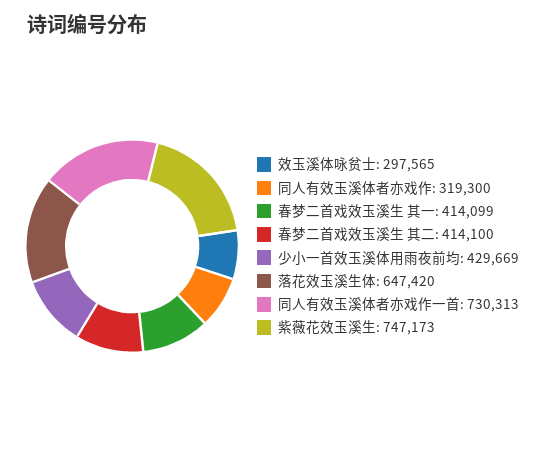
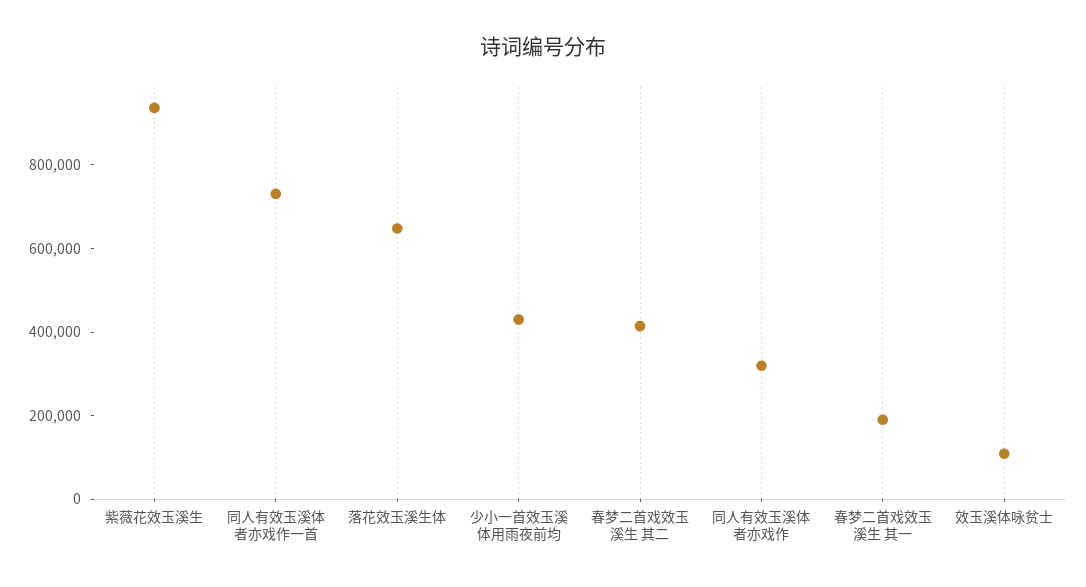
  {
-   "效玉溪体咏贫士": 297565,
+   "效玉溪体咏贫士": 100000,
    "同人有效玉溪体者亦戏作": 319300,
-   "春梦二首戏效玉溪生 其一": 414099,
+   "春梦二首戏效玉溪生 其一": 200000,
    "春梦二首戏效玉溪生 其二": 414100,
    "少小一首效玉溪体用雨夜前均": 429669,
    "落花效玉溪生体": 647420,
    "同人有效玉溪体者亦戏作一首": 730313,
-   "紫薇花效玉溪生": 747173
+   "紫薇花效玉溪生": 950000
  }

